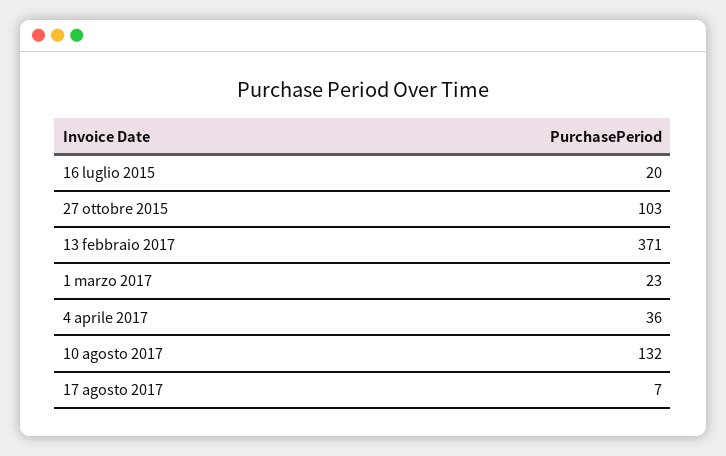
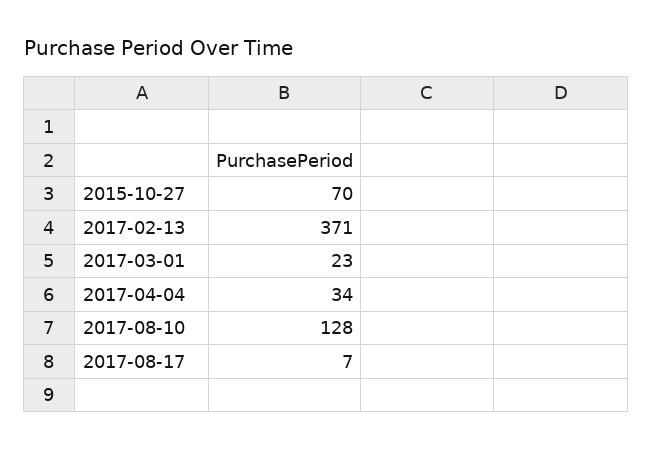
  {
-   "16 luglio 2015": 20,
-   "27 ottobre 2015": 103,
+   "27 ottobre 2015": 70,
    "13 febbraio 2017": 371,
    "1 marzo 2017": 23,
-   "4 aprile 2017": 36,
+   "4 aprile 2017": 34,
-   "10 agosto 2017": 132,
+   "10 agosto 2017": 128,
    "17 agosto 2017": 7
  }

